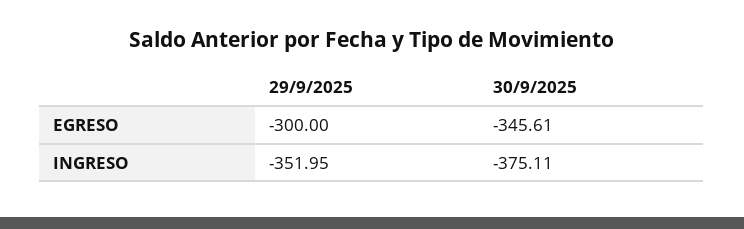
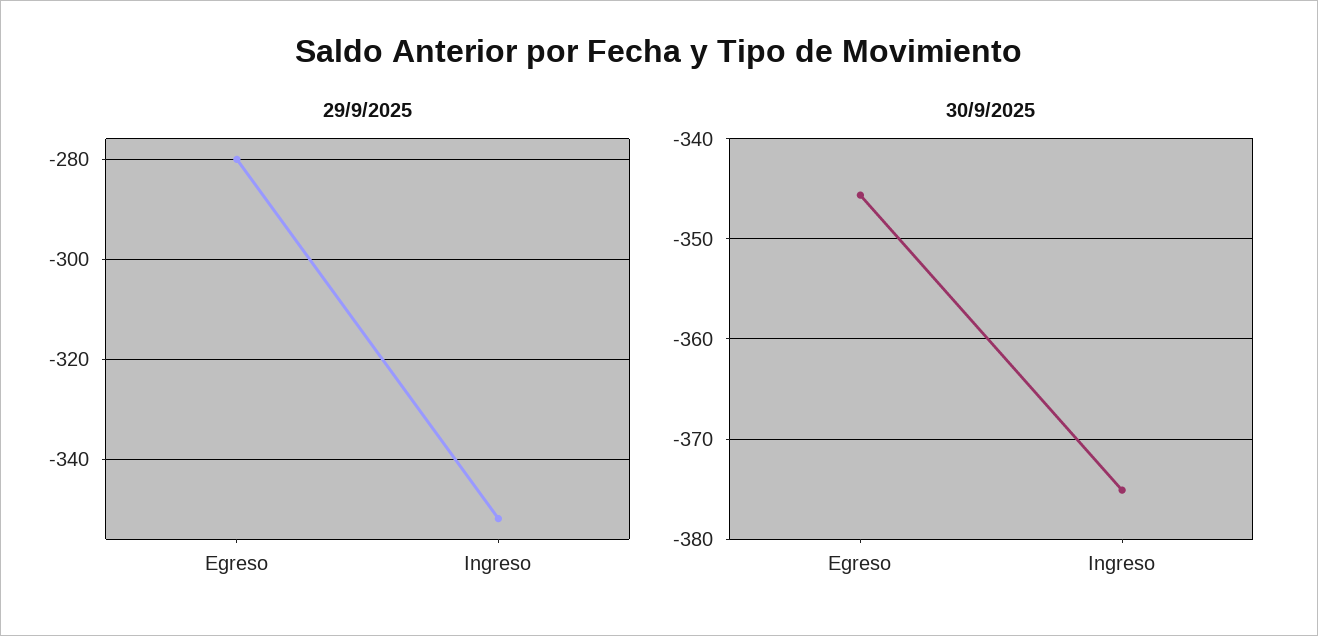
  {
    "29/9/2025": {
-     "EGRESO": -300,
+     "EGRESO": -280,
      "INGRESO": -351.95
    },
    "30/9/2025": {
      "EGRESO": -345.61,
      "INGRESO": -375.11
    }
  }

